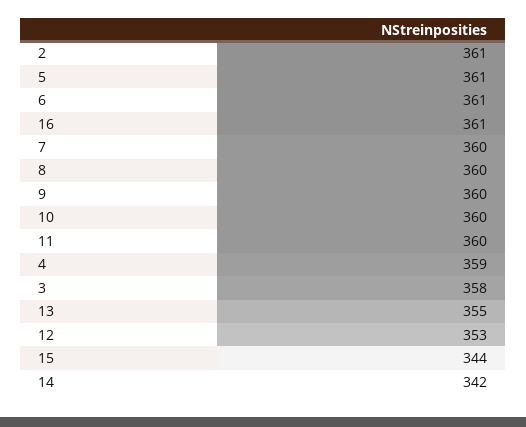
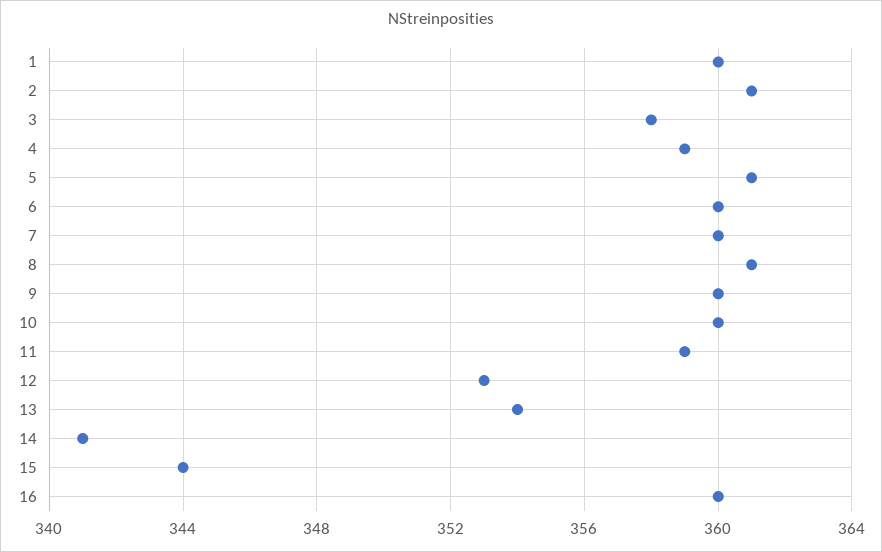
  {
    "2": 361,
    "5": 361,
-   "6": 361,
+   "6": 360,
-   "16": 361,
+   "16": 360,
    "7": 360,
-   "8": 360,
+   "8": 361,
    "9": 360,
    "10": 360,
-   "11": 360,
+   "11": 359,
    "4": 359,
    "3": 358,
-   "13": 355,
+   "13": 354,
    "12": 353,
    "15": 344,
-   "14": 342
+   "14": 341,
+   "1": 360
  }

